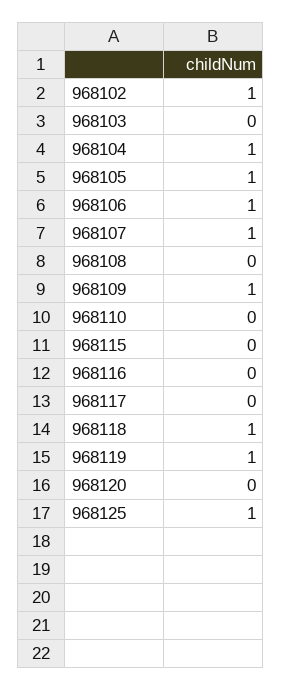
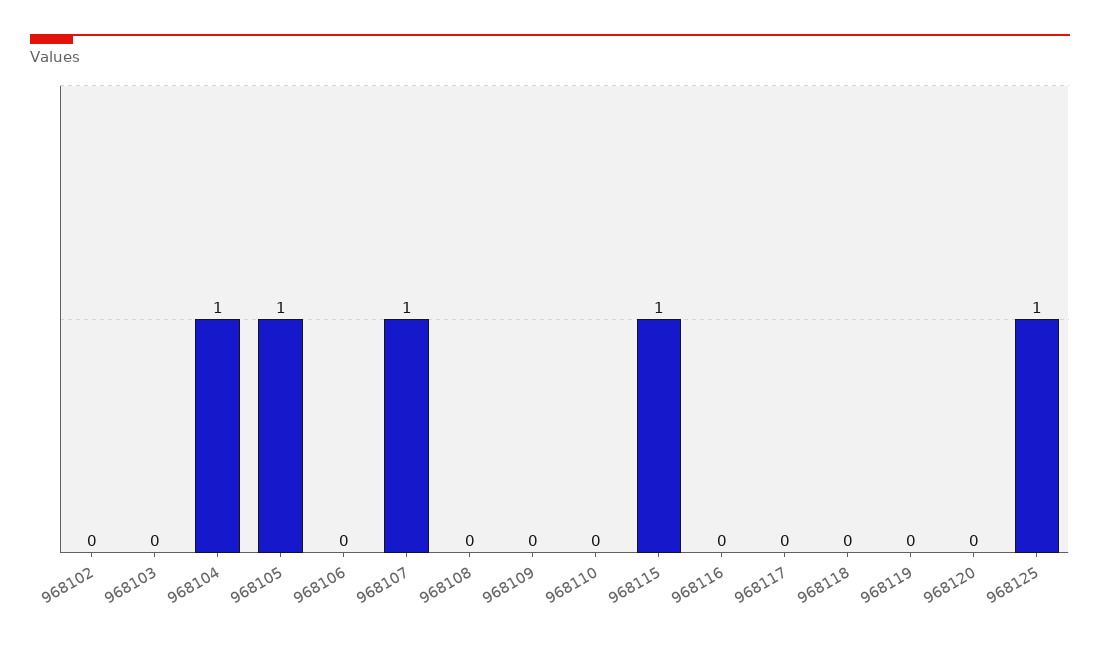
  {
-   "968102": 1,
+   "968102": 0,
    "968103": 0,
    "968104": 1,
    "968105": 1,
-   "968106": 1,
+   "968106": 0,
    "968107": 1,
    "968108": 0,
-   "968109": 1,
+   "968109": 0,
    "968110": 0,
-   "968115": 0,
+   "968115": 1,
    "968116": 0,
    "968117": 0,
-   "968118": 1,
+   "968118": 0,
-   "968119": 1,
+   "968119": 0,
    "968120": 0,
    "968125": 1
  }

